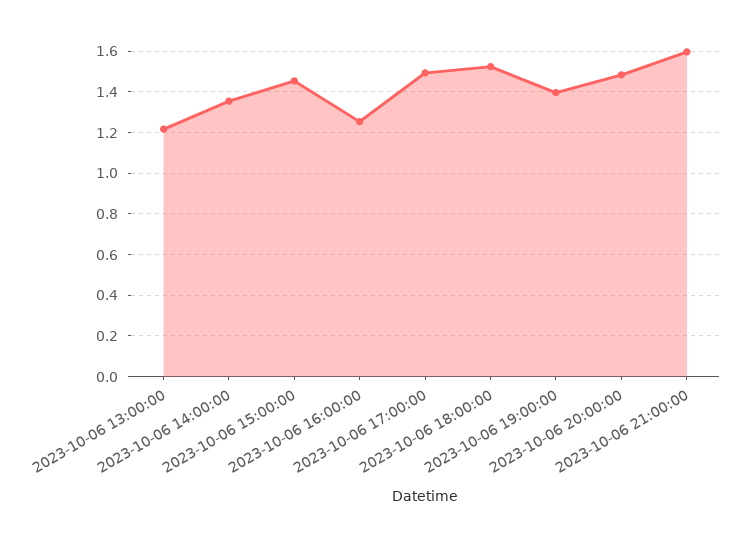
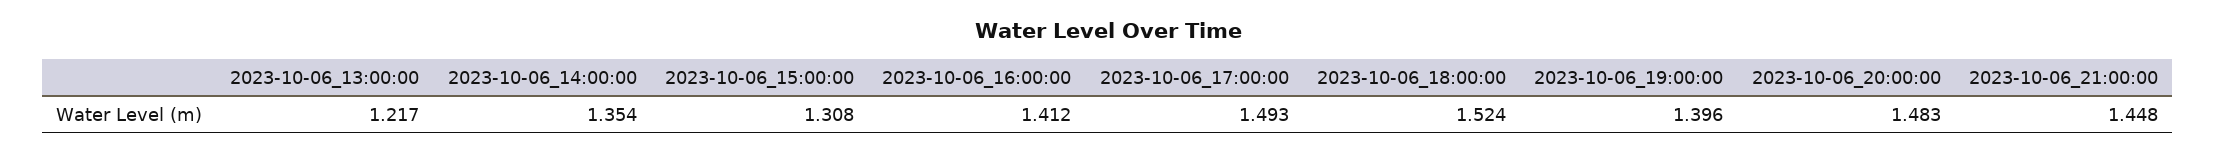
  {
    "2023-10-06 13:00:00": 1.217,
    "2023-10-06 14:00:00": 1.354,
-   "2023-10-06 15:00:00": 1.45,
+   "2023-10-06 15:00:00": 1.308,
-   "2023-10-06 16:00:00": 1.25,
+   "2023-10-06 16:00:00": 1.412,
    "2023-10-06 17:00:00": 1.493,
    "2023-10-06 18:00:00": 1.524,
    "2023-10-06 19:00:00": 1.396,
    "2023-10-06 20:00:00": 1.483,
-   "2023-10-06 21:00:00": 1.6
+   "2023-10-06 21:00:00": 1.448
  }

